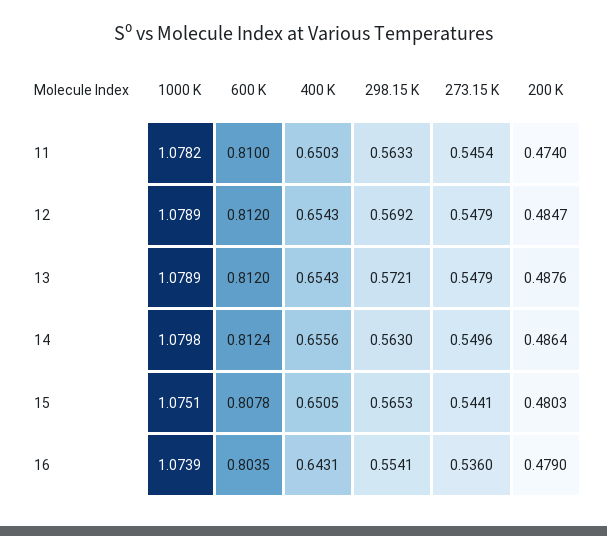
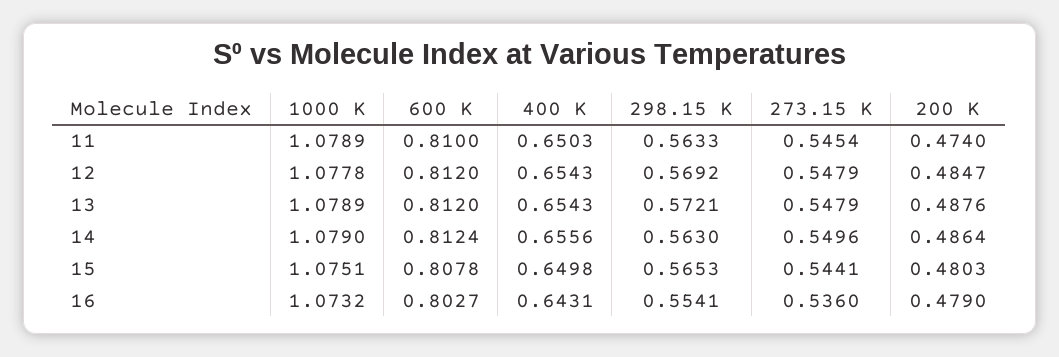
  {
    "1000 K": {
-     "11": 1.0782,
+     "11": 1.0789,
-     "12": 1.0789,
+     "12": 1.0778,
      "13": 1.0789,
-     "14": 1.0798,
+     "14": 1.079,
      "15": 1.0751,
-     "16": 1.0739
+     "16": 1.0732
    },
    "600 K": {
      "11": 0.81,
      "12": 0.812,
      "13": 0.812,
      "14": 0.8124,
      "15": 0.8078,
-     "16": 0.8035
+     "16": 0.8027
    },
    "400 K": {
      "11": 0.6503,
      "12": 0.6543,
      "13": 0.6543,
      "14": 0.6556,
-     "15": 0.6505,
+     "15": 0.6498,
      "16": 0.6431
    },
    "298.15 K": {
      "11": 0.5633,
      "12": 0.5692,
      "13": 0.5721,
      "14": 0.563,
      "15": 0.5653,
      "16": 0.5541
    },
    "273.15 K": {
      "11": 0.5454,
      "12": 0.5479,
      "13": 0.5479,
      "14": 0.5496,
      "15": 0.5441,
      "16": 0.536
    },
    "200 K": {
      "11": 0.474,
      "12": 0.4847,
      "13": 0.4876,
      "14": 0.4864,
      "15": 0.4803,
      "16": 0.479
    }
  }

